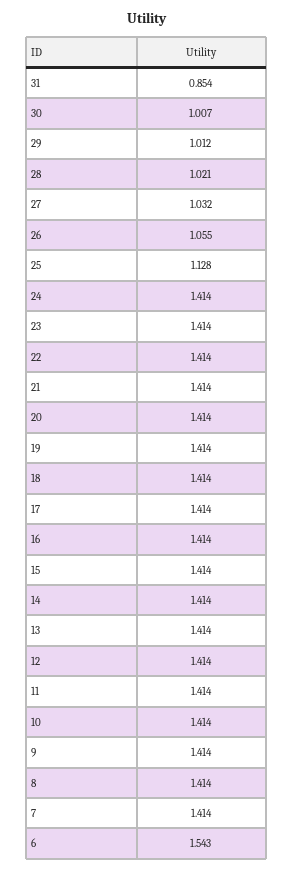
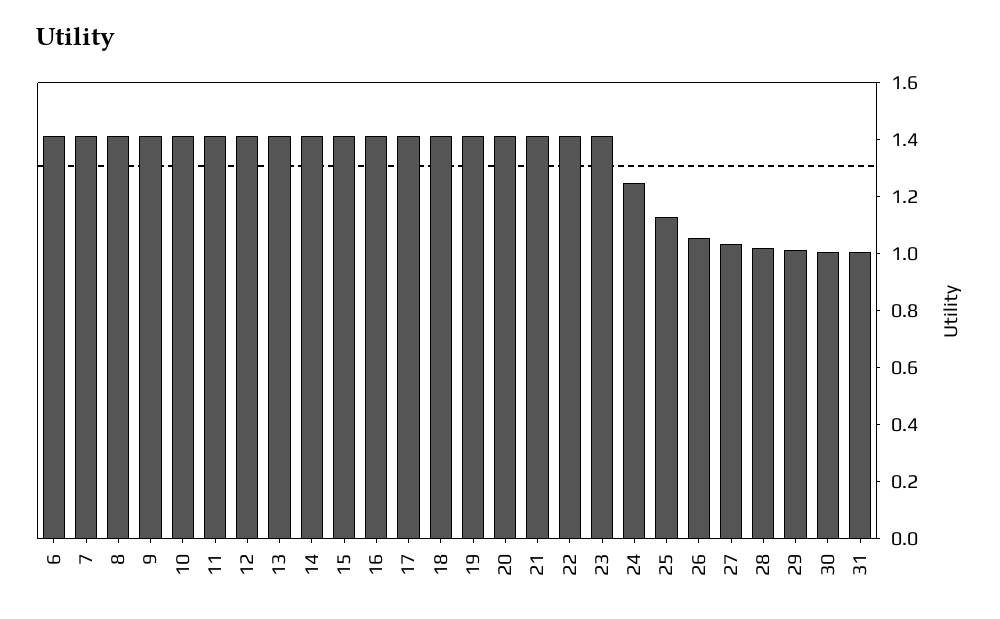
  {
-   "31": 0.854,
+   "31": 1,
    "30": 1.007,
    "29": 1.012,
    "28": 1.021,
    "27": 1.032,
    "26": 1.055,
    "25": 1.128,
-   "24": 1.414,
+   "24": 1.25,
    "23": 1.414,
    "22": 1.414,
    "21": 1.414,
    "20": 1.414,
    "19": 1.414,
    "18": 1.414,
    "17": 1.414,
    "16": 1.414,
    "15": 1.414,
    "14": 1.414,
    "13": 1.414,
    "12": 1.414,
    "11": 1.414,
    "10": 1.414,
    "9": 1.414,
    "8": 1.414,
    "7": 1.414,
-   "6": 1.543
+   "6": 1.4
  }

